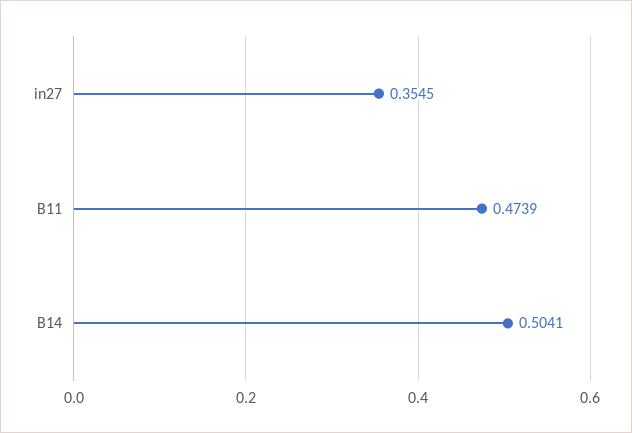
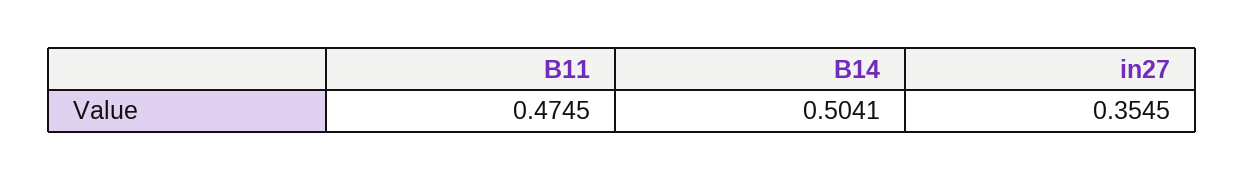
  {
    "in27": 0.3545,
-   "B11": 0.4739,
+   "B11": 0.4745,
    "B14": 0.5041
  }

